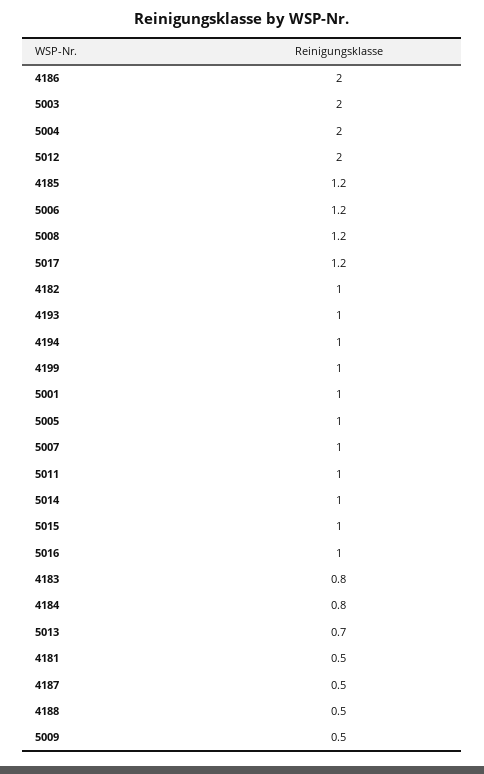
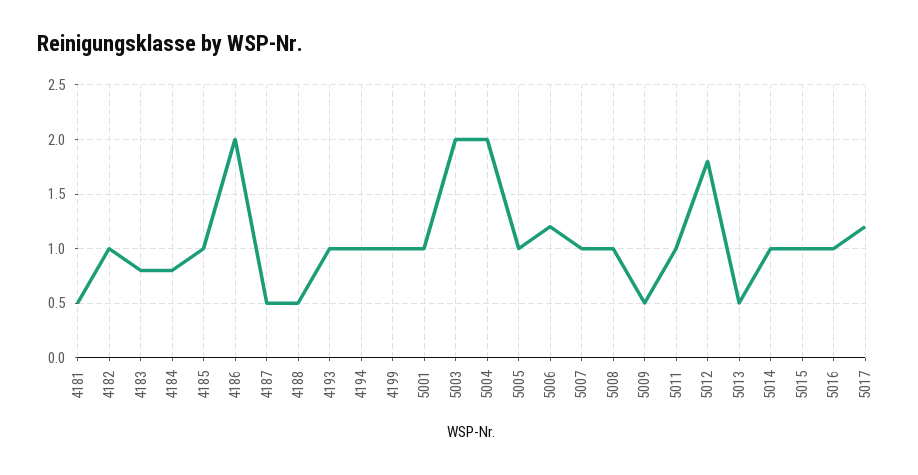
  {
    "4186": 2,
    "5003": 2,
    "5004": 2,
-   "5012": 2,
+   "5012": 1.8,
-   "4185": 1.2,
+   "4185": 1,
    "5006": 1.2,
-   "5008": 1.2,
+   "5008": 1,
    "5017": 1.2,
    "4182": 1,
    "4193": 1,
    "4194": 1,
    "4199": 1,
    "5001": 1,
    "5005": 1,
    "5007": 1,
    "5011": 1,
    "5014": 1,
    "5015": 1,
    "5016": 1,
    "4183": 0.8,
    "4184": 0.8,
-   "5013": 0.7,
+   "5013": 0.5,
    "4181": 0.5,
    "4187": 0.5,
    "4188": 0.5,
    "5009": 0.5
  }

